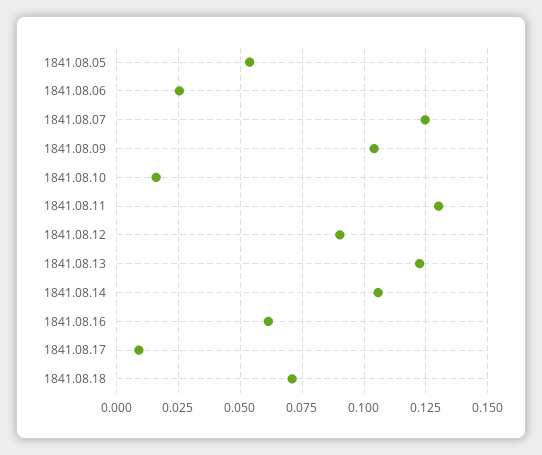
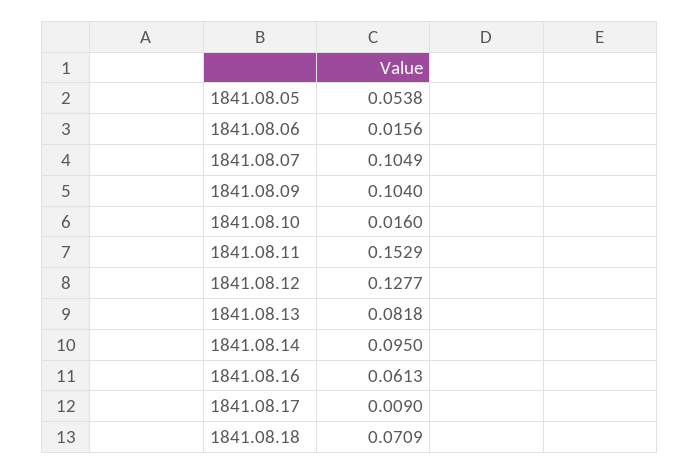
  {
    "1841.08.05": 0.0538,
-   "1841.08.06": 0.025,
+   "1841.08.06": 0.0156,
-   "1841.08.07": 0.125,
+   "1841.08.07": 0.1049,
    "1841.08.09": 0.104,
    "1841.08.10": 0.016,
-   "1841.08.11": 0.13,
+   "1841.08.11": 0.1529,
-   "1841.08.12": 0.09,
+   "1841.08.12": 0.1277,
-   "1841.08.13": 0.1225,
+   "1841.08.13": 0.0818,
-   "1841.08.14": 0.105,
+   "1841.08.14": 0.095,
    "1841.08.16": 0.0613,
    "1841.08.17": 0.009,
    "1841.08.18": 0.0709
  }

